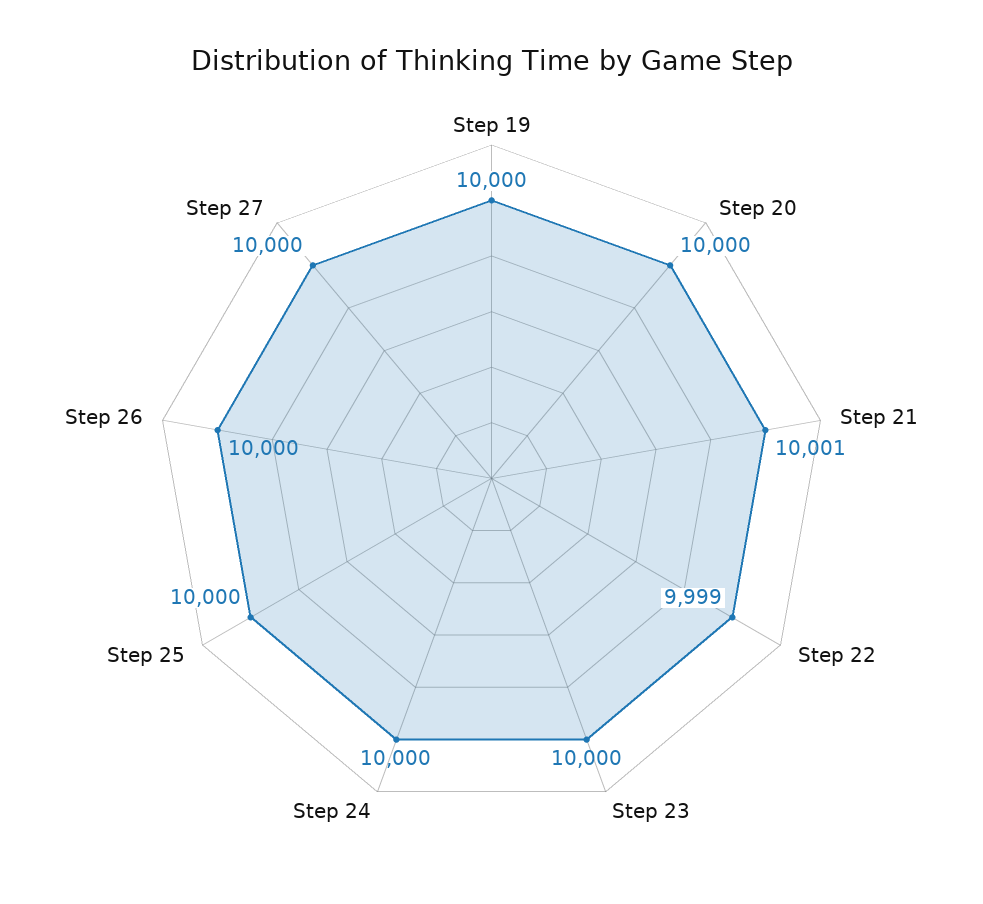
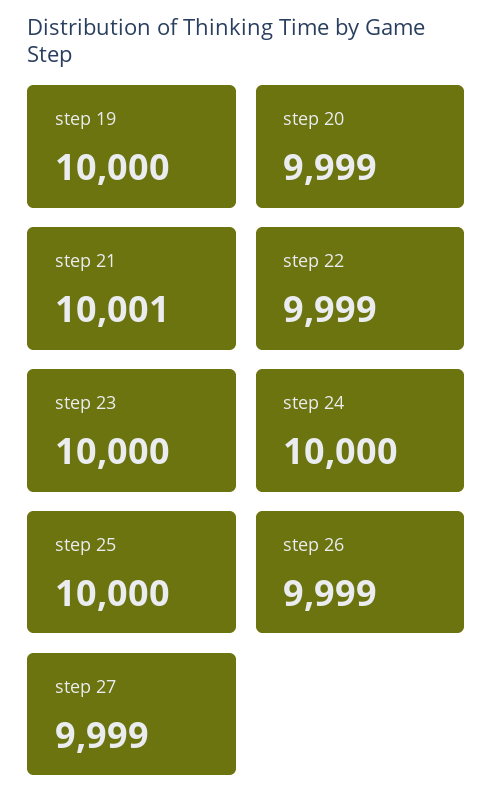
  {
    "Step 19": 10000,
-   "Step 20": 10000,
+   "Step 20": 9999,
    "Step 21": 10001,
    "Step 22": 9999,
    "Step 23": 10000,
    "Step 24": 10000,
    "Step 25": 10000,
-   "Step 26": 10000,
+   "Step 26": 9999,
-   "Step 27": 10000
+   "Step 27": 9999
  }

